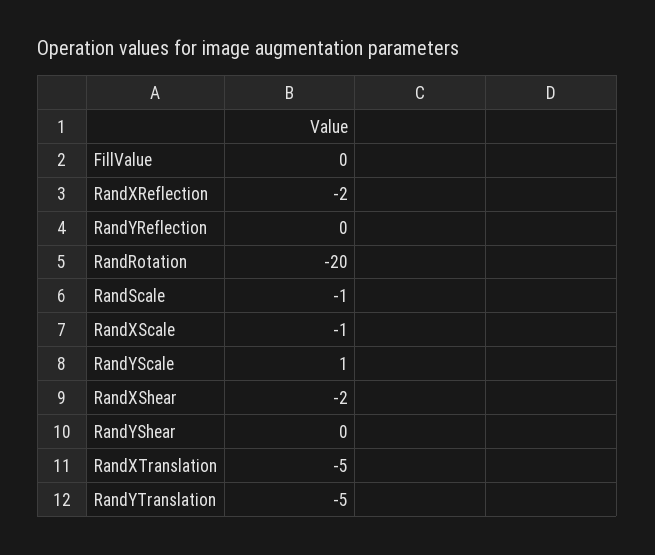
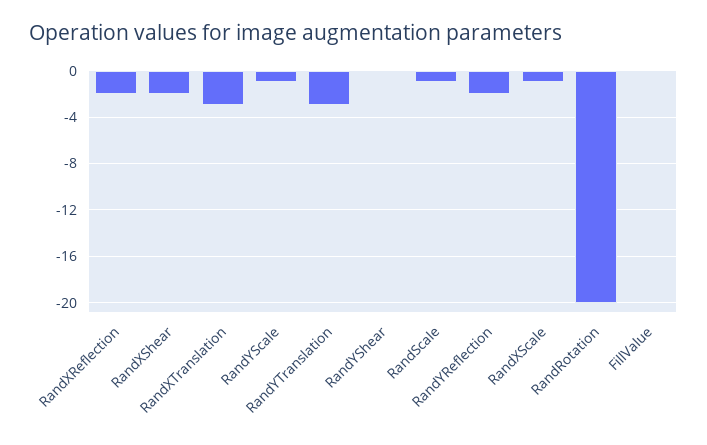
  {
    "FillValue": 0,
    "RandXReflection": -2,
-   "RandYReflection": 0,
+   "RandYReflection": -2,
    "RandRotation": -20,
    "RandScale": -1,
    "RandXScale": -1,
-   "RandYScale": 1,
+   "RandYScale": -1,
    "RandXShear": -2,
    "RandYShear": 0,
-   "RandXTranslation": -5,
+   "RandXTranslation": -3,
-   "RandYTranslation": -5
+   "RandYTranslation": -3
  }

